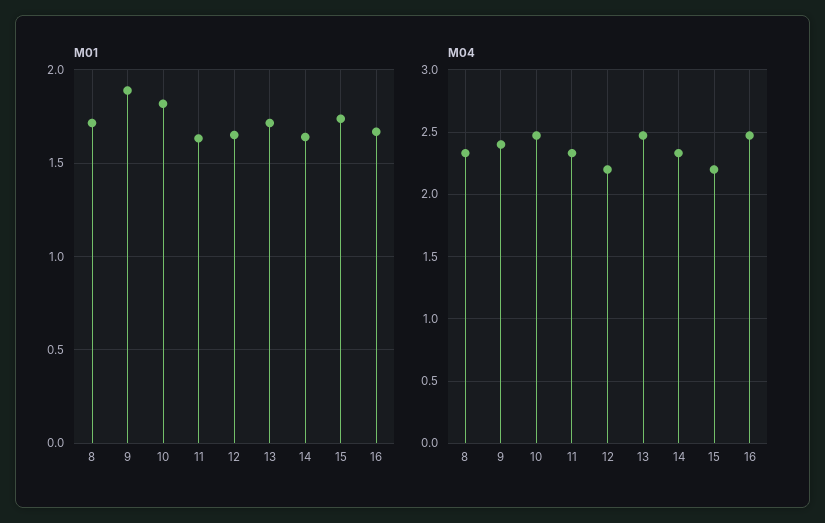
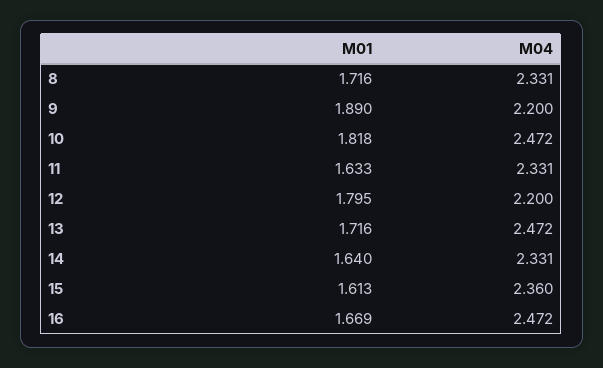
  {
    "M01": {
      "8": 1.716,
      "9": 1.89,
      "10": 1.818,
      "11": 1.633,
-     "12": 1.65,
+     "12": 1.795,
      "13": 1.716,
      "14": 1.64,
-     "15": 1.75,
+     "15": 1.613,
      "16": 1.669
    },
    "M04": {
      "8": 2.331,
-     "9": 2.4,
+     "9": 2.2,
      "10": 2.472,
      "11": 2.331,
      "12": 2.2,
      "13": 2.472,
      "14": 2.331,
-     "15": 2.2,
+     "15": 2.36,
      "16": 2.472
    }
  }

